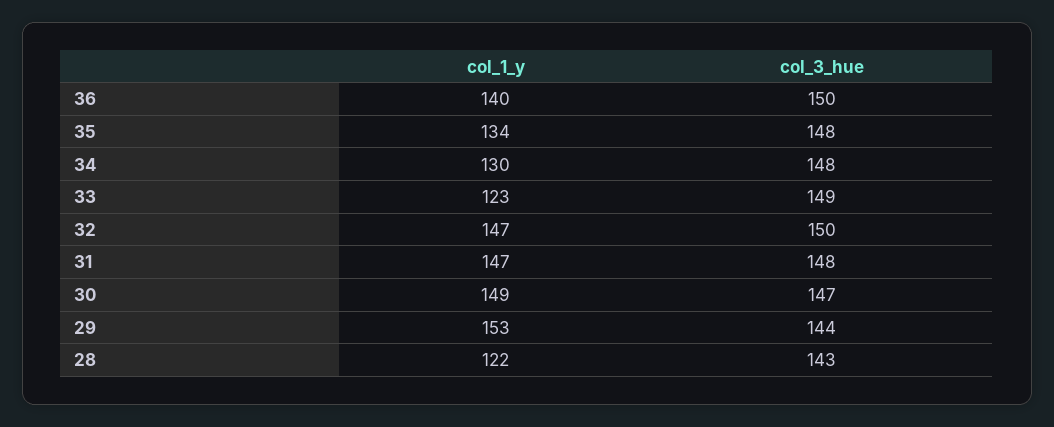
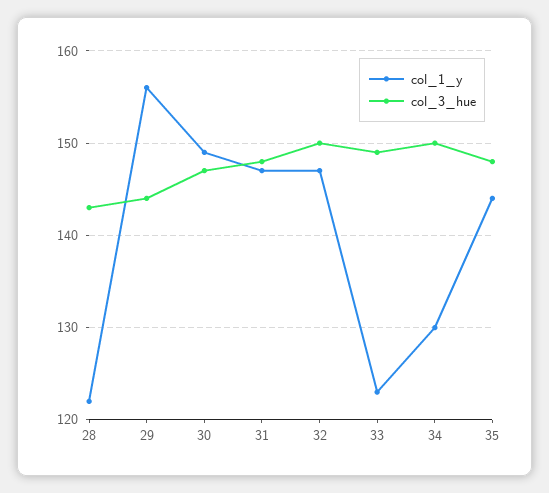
  {
    "col_1_y": {
-     "36": 140,
-     "35": 134,
+     "35": 144,
      "34": 130,
      "33": 123,
      "32": 147,
      "31": 147,
      "30": 149,
-     "29": 153,
+     "29": 156,
      "28": 122
    },
    "col_3_hue": {
-     "36": 150,
      "35": 148,
-     "34": 148,
+     "34": 150,
      "33": 149,
      "32": 150,
      "31": 148,
      "30": 147,
      "29": 144,
      "28": 143
    }
  }

